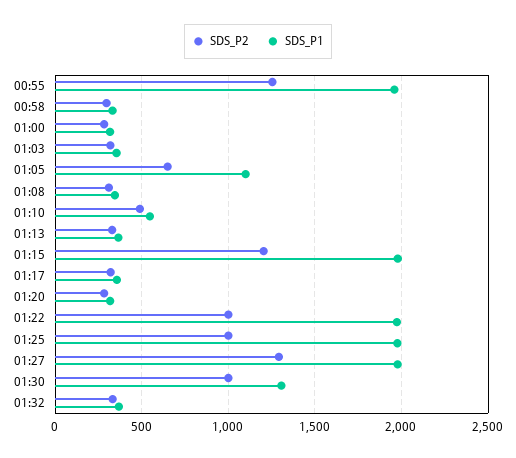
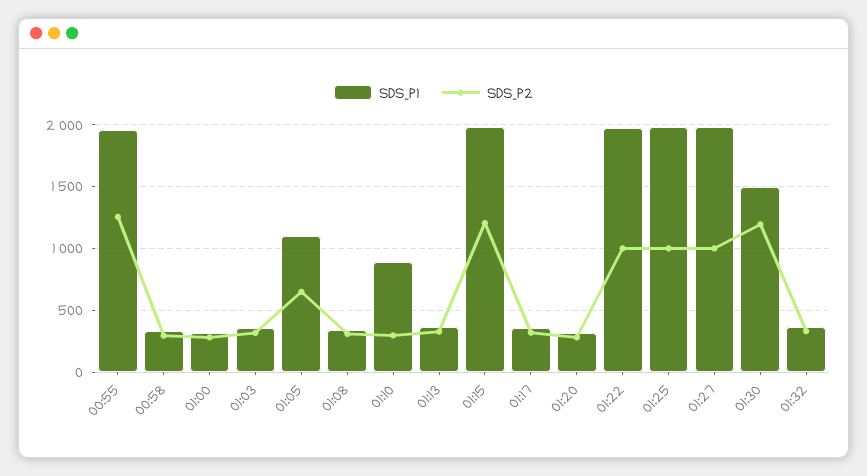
  {
    "SDS_P2": {
      "00:55": 1250,
      "00:58": 300,
      "01:00": 300,
      "01:03": 300,
      "01:05": 650,
      "01:08": 300,
-     "01:10": 500,
+     "01:10": 300,
      "01:13": 350,
      "01:15": 1200,
      "01:17": 300,
      "01:20": 300,
      "01:22": 1000,
      "01:25": 1000,
-     "01:27": 1300,
+     "01:27": 1000,
-     "01:30": 1000,
+     "01:30": 1200,
      "01:32": 350
    },
    "SDS_P1": {
      "00:55": 1950,
      "00:58": 350,
      "01:00": 300,
      "01:03": 350,
      "01:05": 1100,
      "01:08": 350,
-     "01:10": 550,
+     "01:10": 900,
      "01:13": 350,
      "01:15": 2000,
      "01:17": 350,
      "01:20": 300,
      "01:22": 1950,
      "01:25": 2000,
      "01:27": 2000,
-     "01:30": 1300,
+     "01:30": 1500,
      "01:32": 350
    }
  }

